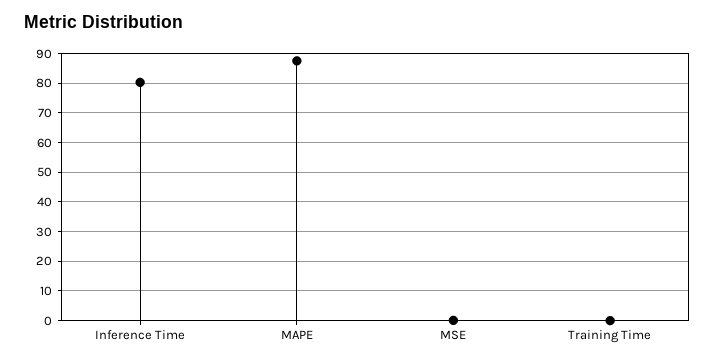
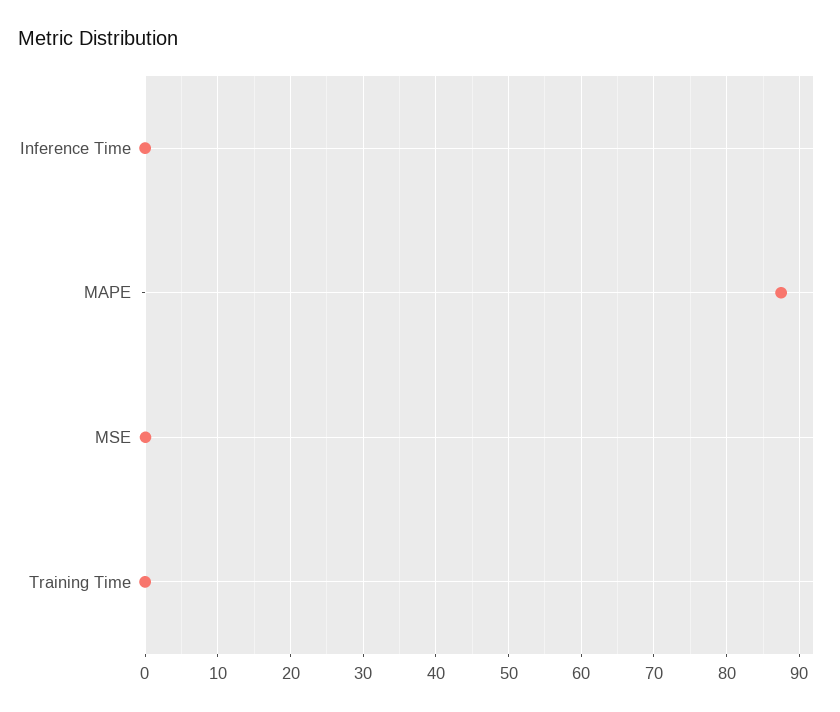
  {
-   "Inference Time": 80,
+   "Inference Time": 0,
    "MAPE": 87,
    "MSE": 0,
    "Training Time": 0
  }

